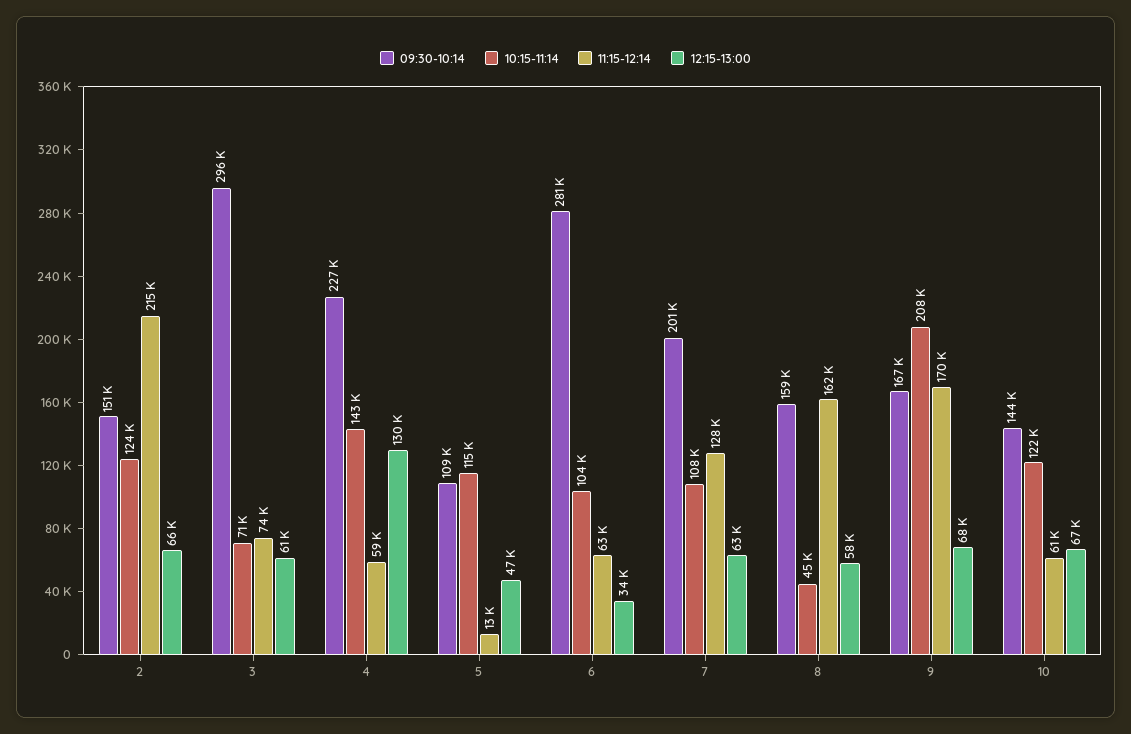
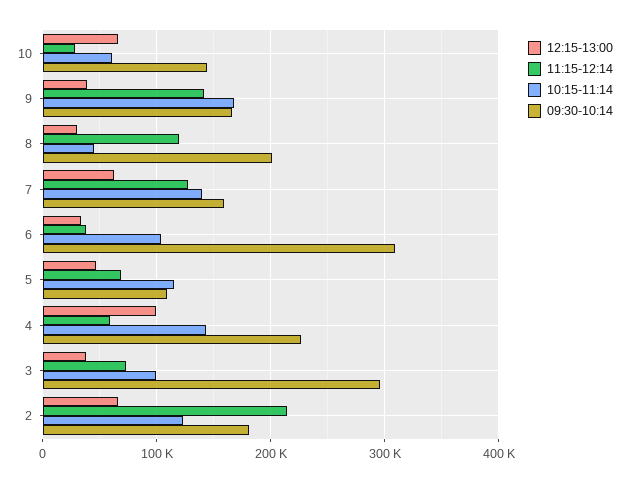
  {
    "09:30-10:14": {
-     "2": 151000,
+     "2": 180000,
      "3": 296000,
      "4": 227000,
      "5": 109000,
-     "6": 281000,
+     "6": 310000,
-     "7": 201000,
+     "7": 160000,
-     "8": 159000,
+     "8": 200000,
      "9": 167000,
      "10": 144000
    },
    "10:15-11:14": {
      "2": 124000,
-     "3": 71000,
+     "3": 100000,
      "4": 143000,
      "5": 115000,
      "6": 104000,
-     "7": 108000,
+     "7": 140000,
      "8": 45000,
-     "9": 208000,
+     "9": 170000,
-     "10": 122000
+     "10": 60000
    },
    "11:15-12:14": {
      "2": 215000,
      "3": 74000,
      "4": 59000,
-     "5": 13000,
+     "5": 70000,
-     "6": 63000,
+     "6": 40000,
      "7": 128000,
-     "8": 162000,
+     "8": 120000,
-     "9": 170000,
+     "9": 140000,
-     "10": 61000
+     "10": 30000
    },
    "12:15-13:00": {
      "2": 66000,
-     "3": 61000,
+     "3": 40000,
-     "4": 130000,
+     "4": 100000,
      "5": 47000,
      "6": 34000,
      "7": 63000,
-     "8": 58000,
+     "8": 30000,
-     "9": 68000,
+     "9": 40000,
      "10": 67000
    }
  }

